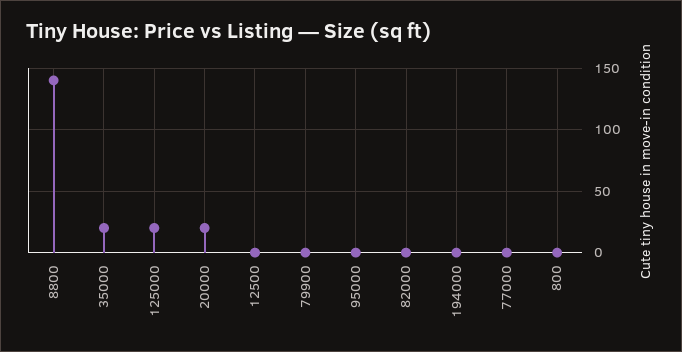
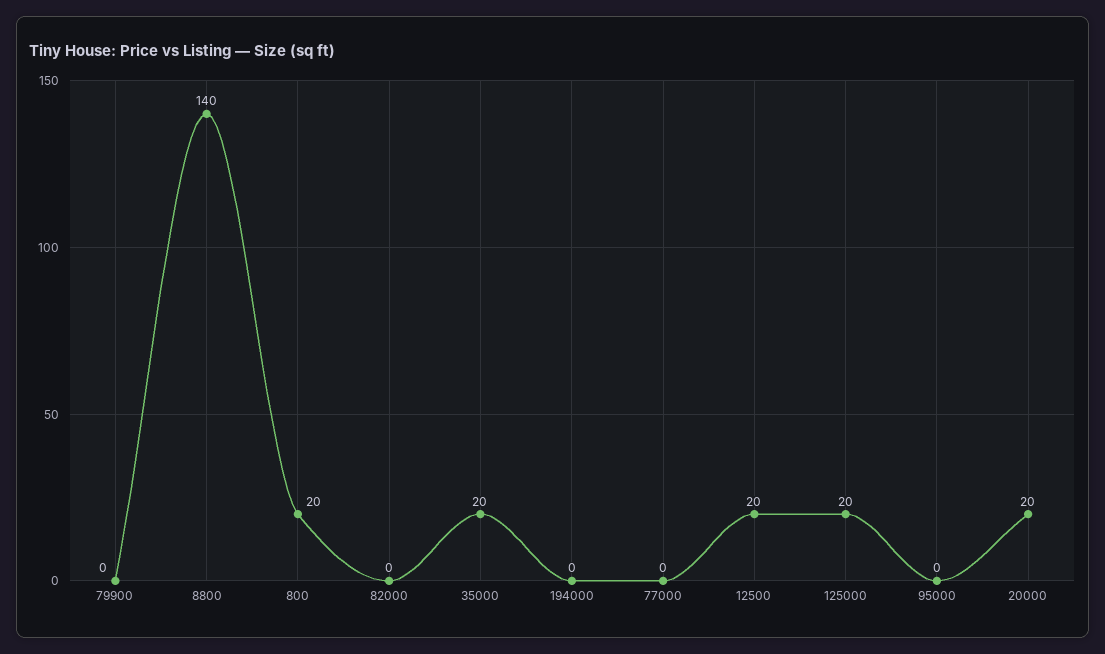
  {
    "8800": 140,
    "35000": 20,
    "125000": 20,
    "20000": 20,
-   "12500": 0,
+   "12500": 20,
    "79900": 0,
    "95000": 0,
    "82000": 0,
    "194000": 0,
    "77000": 0,
-   "800": 0
+   "800": 20
  }

